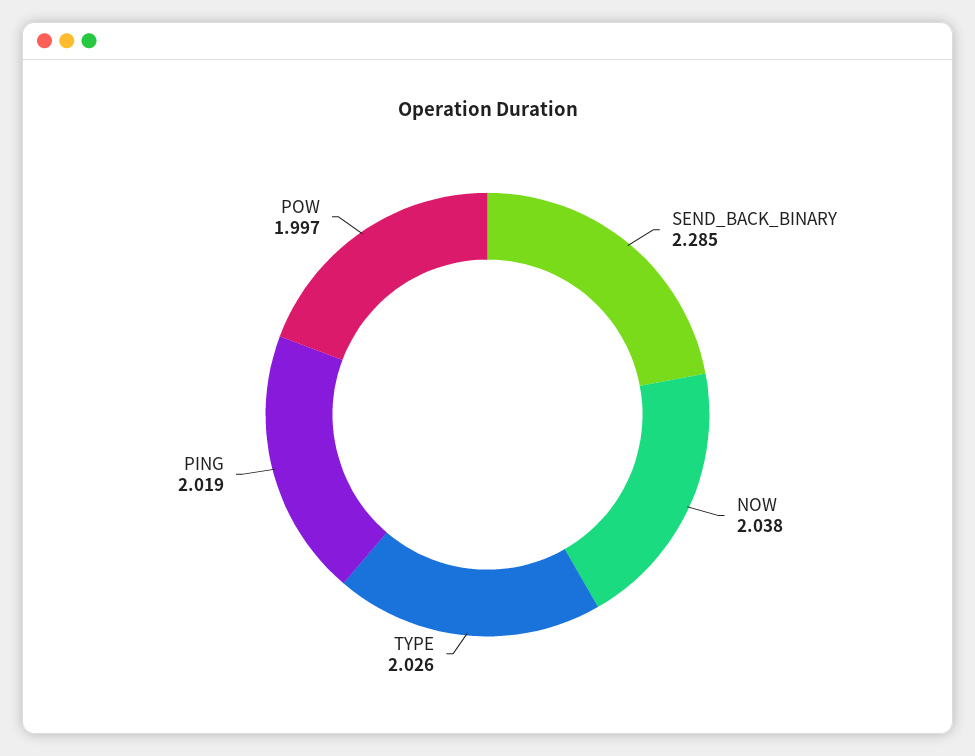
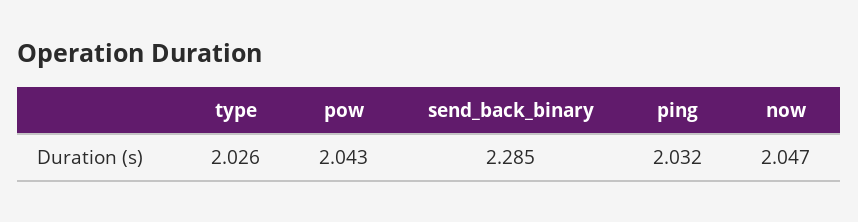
  {
    "SEND_BACK_BINARY": 2.285,
-   "NOW": 2.038,
+   "NOW": 2.047,
    "TYPE": 2.026,
-   "PING": 2.019,
+   "PING": 2.032,
-   "POW": 1.997
+   "POW": 2.043
  }

